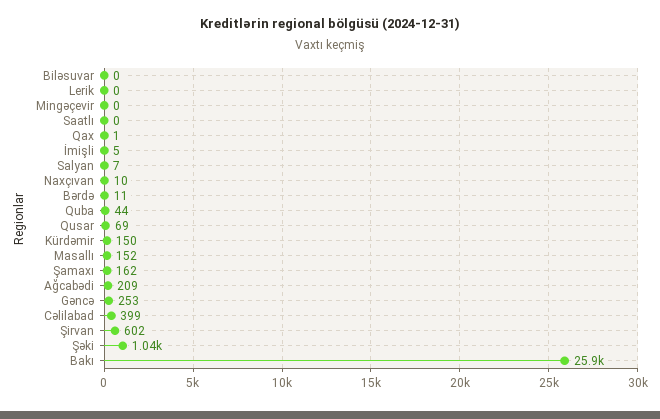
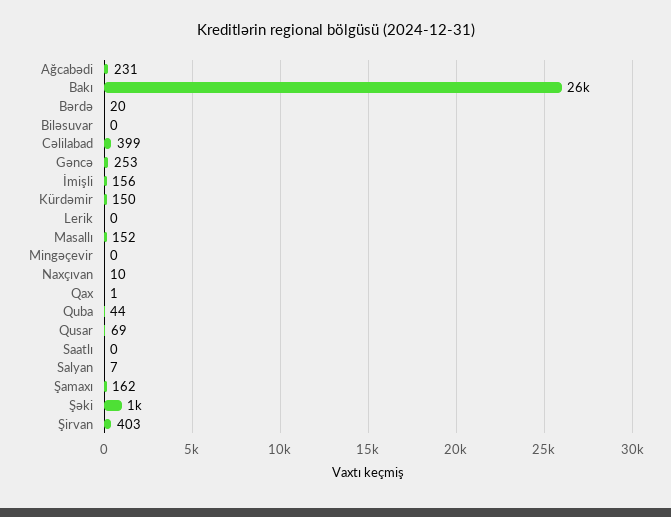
  {
    "Biləsuvar": 0,
    "Lerik": 0,
    "Mingəçevir": 0,
    "Saatlı": 0,
    "Qax": 1,
-   "İmişli": 5,
+   "İmişli": 156,
    "Salyan": 7,
    "Naxçıvan": 10,
-   "Bərdə": 11,
+   "Bərdə": 20,
    "Quba": 44,
    "Qusar": 69,
    "Kürdəmir": 150,
    "Masallı": 152,
    "Şamaxı": 162,
-   "Ağcabədi": 209,
+   "Ağcabədi": 231,
    "Gəncə": 253,
    "Cəlilabad": 399,
-   "Şirvan": 602,
+   "Şirvan": 403,
    "Şəki": 1040,
    "Bakı": 25900
  }

